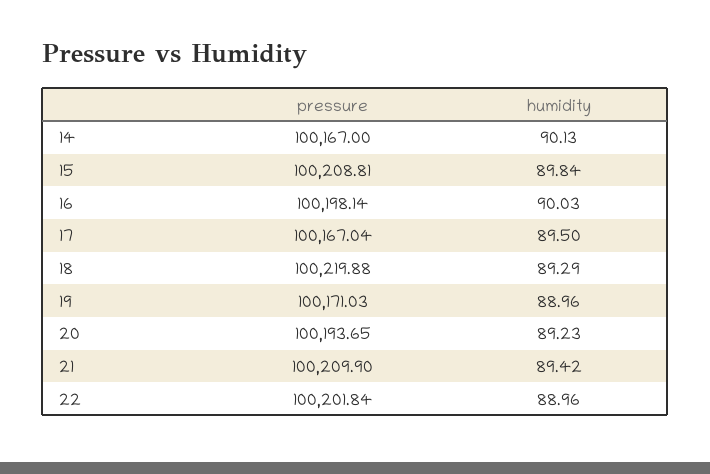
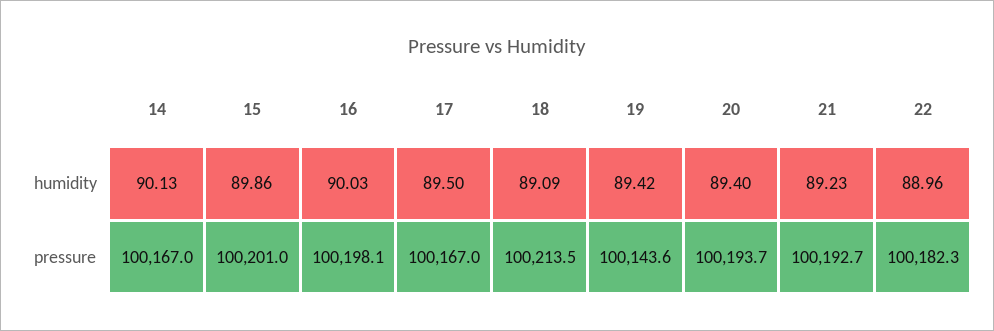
  {
    "pressure": {
      "14": 100167,
-     "15": 100208.81,
+     "15": 100201,
      "16": 100198.14,
      "17": 100167.04,
-     "18": 100219.88,
+     "18": 100213.5,
-     "19": 100171.03,
+     "19": 100143.6,
      "20": 100193.65,
-     "21": 100209.9,
+     "21": 100192.7,
-     "22": 100201.84
+     "22": 100182.3
    },
    "humidity": {
      "14": 90.13,
-     "15": 89.84,
+     "15": 89.86,
      "16": 90.03,
      "17": 89.5,
-     "18": 89.29,
+     "18": 89.09,
-     "19": 88.96,
+     "19": 89.42,
-     "20": 89.23,
+     "20": 89.4,
-     "21": 89.42,
+     "21": 89.23,
      "22": 88.96
    }
  }

